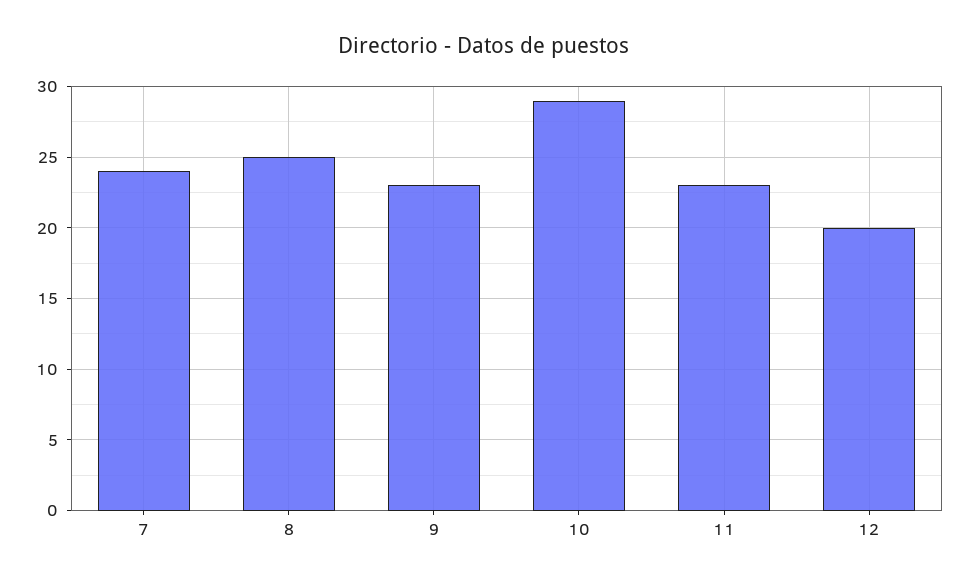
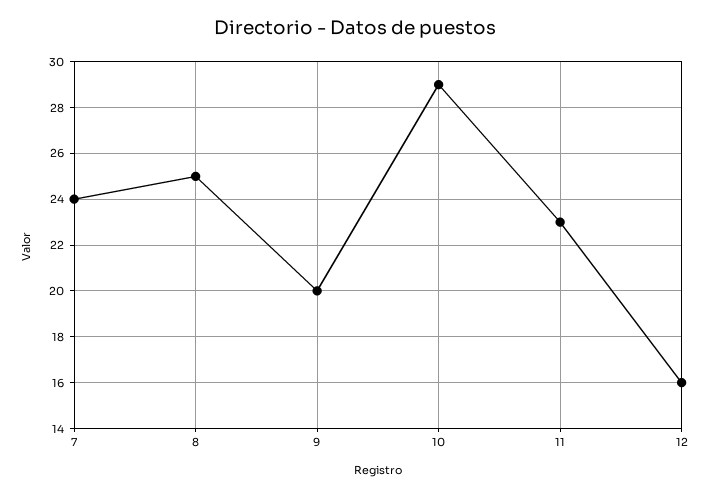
  {
    "7": 24,
    "8": 25,
-   "9": 23,
+   "9": 20,
    "10": 29,
    "11": 23,
-   "12": 20
+   "12": 16
  }

